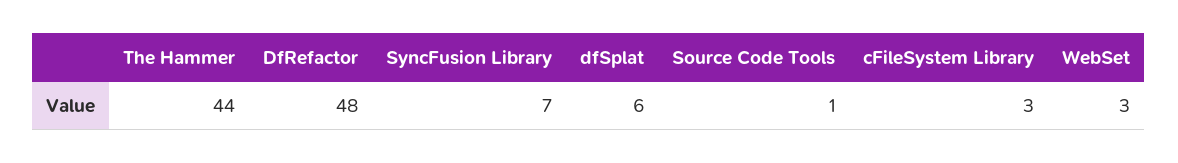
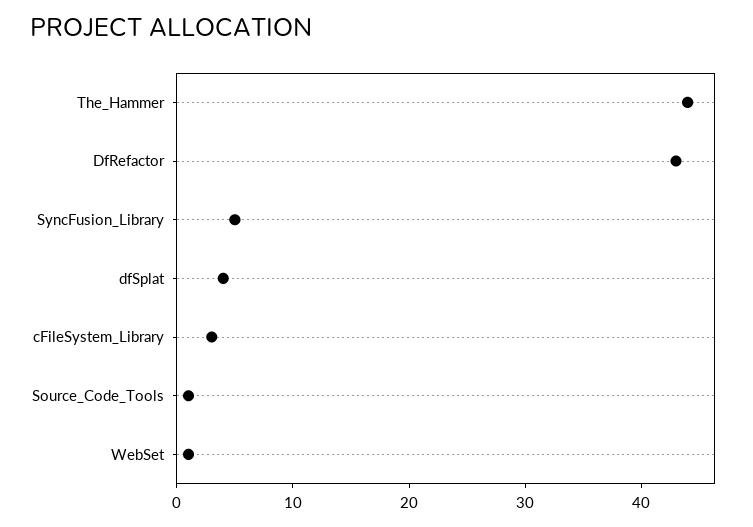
  {
    "The Hammer": 44,
-   "DfRefactor": 48,
+   "DfRefactor": 43,
-   "SyncFusion Library": 7,
+   "SyncFusion Library": 5,
-   "dfSplat": 6,
+   "dfSplat": 4,
    "Source Code Tools": 1,
    "cFileSystem Library": 3,
-   "WebSet": 3
+   "WebSet": 1
  }

